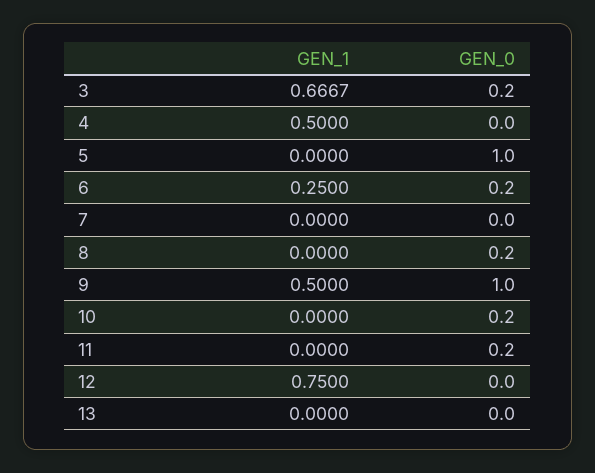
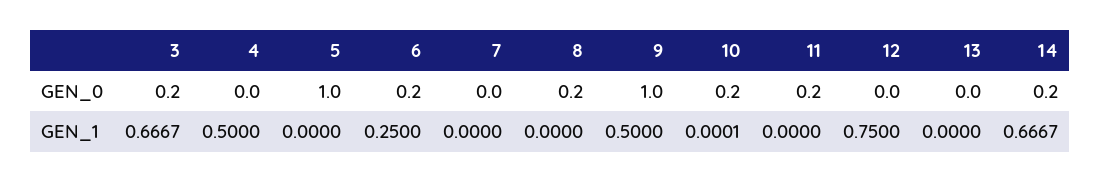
  {
    "GEN_1": {
      "3": 0.6667,
      "4": 0.5,
      "5": 0,
      "6": 0.25,
      "7": 0,
      "8": 0,
      "9": 0.5,
-     "10": 0,
+     "10": 0.0001,
      "11": 0,
      "12": 0.75,
-     "13": 0
+     "13": 0,
+     "14": 0.6667
    },
    "GEN_0": {
      "3": 0.2,
      "4": 0,
      "5": 1,
      "6": 0.2,
      "7": 0,
      "8": 0.2,
      "9": 1,
      "10": 0.2,
      "11": 0.2,
      "12": 0,
-     "13": 0
+     "13": 0,
+     "14": 0.2
    }
  }

